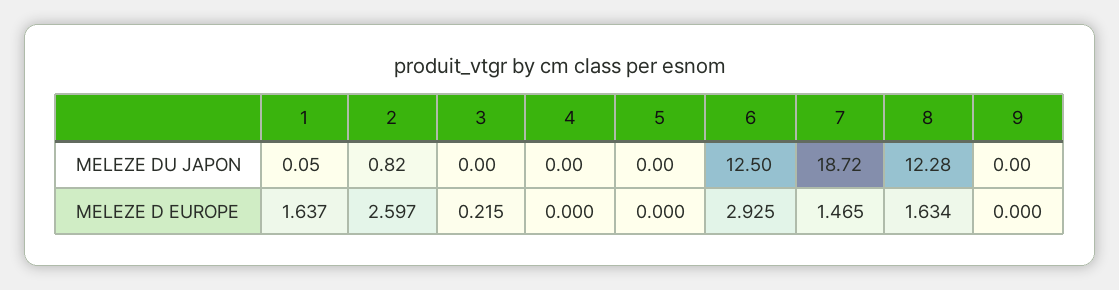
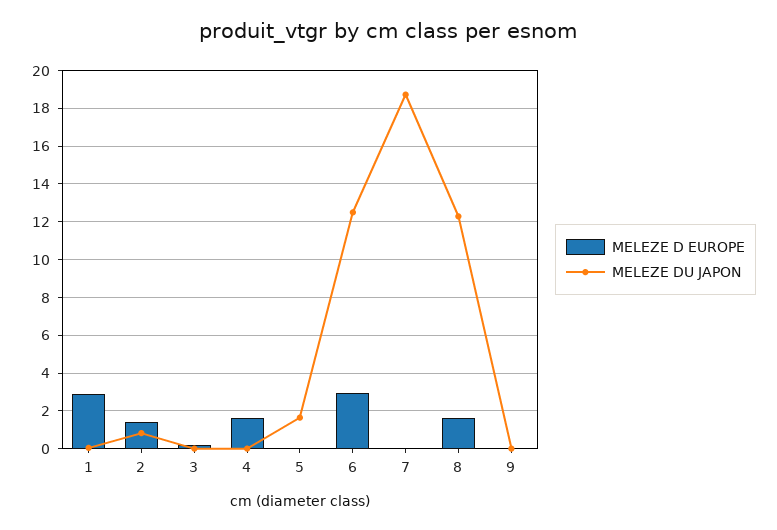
  {
    "MELEZE DU JAPON": {
      "1": 0.05,
      "2": 0.82,
      "3": 0,
      "4": 0,
-     "5": 0,
+     "5": 1.5,
      "6": 12.5,
      "7": 18.72,
      "8": 12.28,
      "9": 0
    },
    "MELEZE D EUROPE": {
-     "1": 1.637,
+     "1": 3,
-     "2": 2.597,
+     "2": 1.5,
      "3": 0.215,
-     "4": 0,
+     "4": 1.5,
      "5": 0,
      "6": 2.925,
-     "7": 1.465,
+     "7": 0,
      "8": 1.634,
      "9": 0
    }
  }

